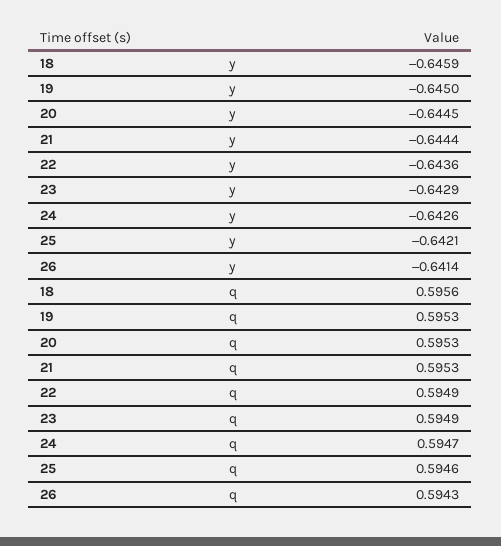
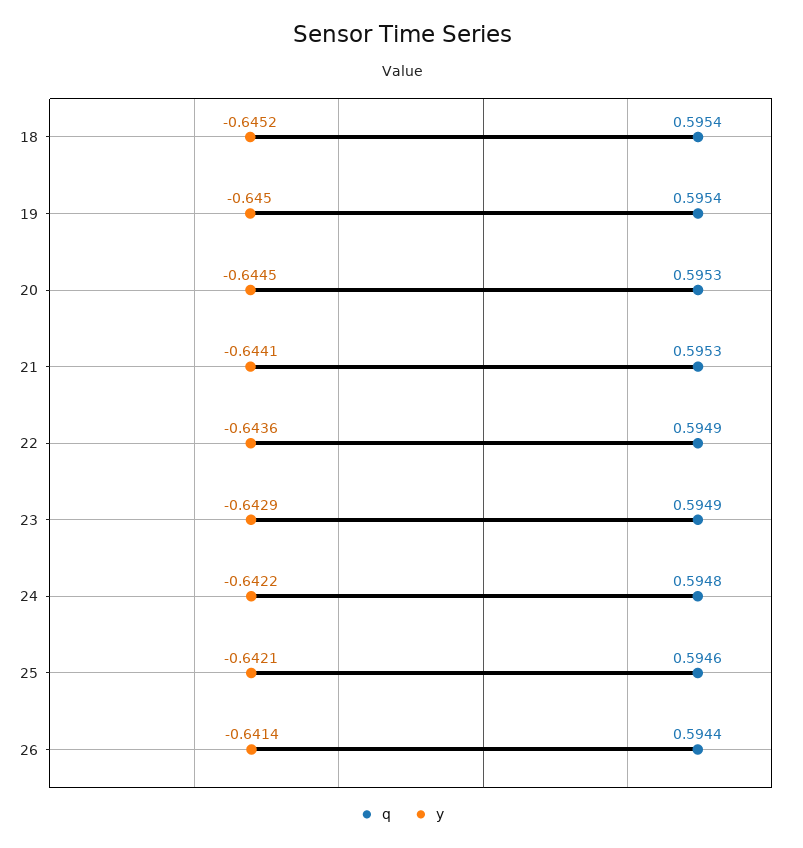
  {
    "y": {
-     "18": -0.6459,
+     "18": -0.6452,
      "19": -0.645,
      "20": -0.6445,
-     "21": -0.6444,
+     "21": -0.6441,
      "22": -0.6436,
      "23": -0.6429,
-     "24": -0.6426,
+     "24": -0.6422,
      "25": -0.6421,
      "26": -0.6414
    },
    "q": {
-     "18": 0.5956,
+     "18": 0.5954,
-     "19": 0.5953,
+     "19": 0.5954,
      "20": 0.5953,
      "21": 0.5953,
      "22": 0.5949,
      "23": 0.5949,
-     "24": 0.5947,
+     "24": 0.5948,
      "25": 0.5946,
-     "26": 0.5943
+     "26": 0.5944
    }
  }

